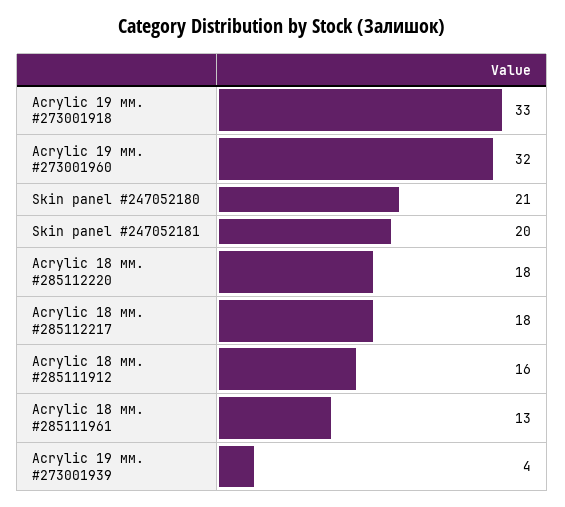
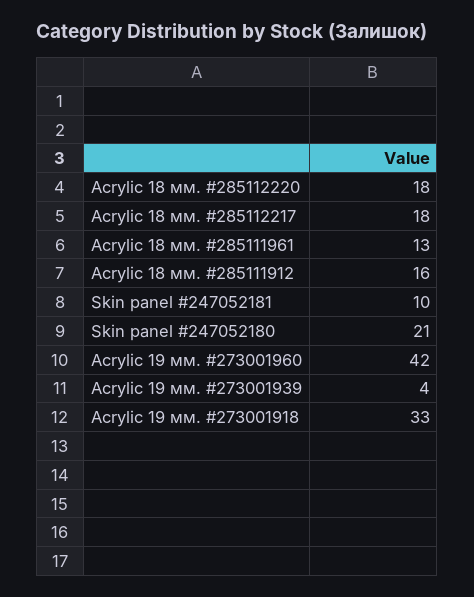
  {
    "Acrylic 19 мм. #273001918": 33,
-   "Acrylic 19 мм. #273001960": 32,
+   "Acrylic 19 мм. #273001960": 42,
    "Skin panel #247052180": 21,
-   "Skin panel #247052181": 20,
+   "Skin panel #247052181": 10,
    "Acrylic 18 мм. #285112220": 18,
    "Acrylic 18 мм. #285112217": 18,
    "Acrylic 18 мм. #285111912": 16,
    "Acrylic 18 мм. #285111961": 13,
    "Acrylic 19 мм. #273001939": 4
  }

